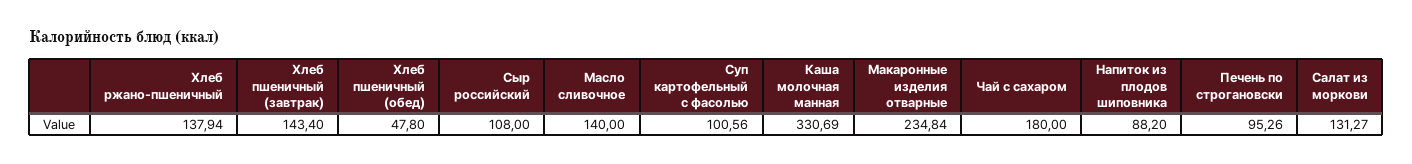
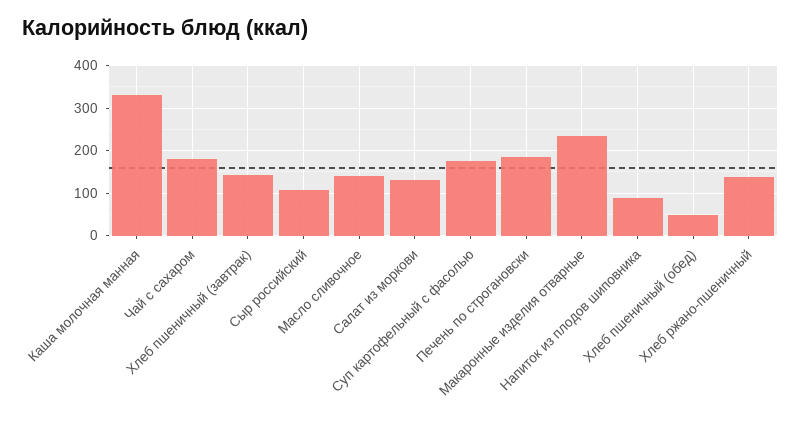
  {
    "Хлеб ржано-пшеничный": 137.94,
    "Хлеб пшеничный (завтрак)": 143.4,
    "Хлеб пшеничный (обед)": 47.8,
    "Сыр российский": 108,
    "Масло сливочное": 140,
-   "Суп картофельный с фасолью": 100.56,
+   "Суп картофельный с фасолью": 180,
    "Каша молочная манная": 330.69,
    "Макаронные изделия отварные": 234.84,
    "Чай с сахаром": 180,
    "Напиток из плодов шиповника": 88.2,
-   "Печень по строгановски": 95.26,
+   "Печень по строгановски": 180,
    "Салат из моркови": 131.27
  }

